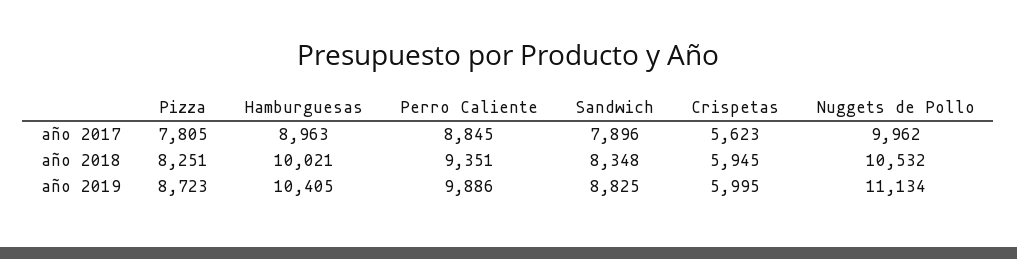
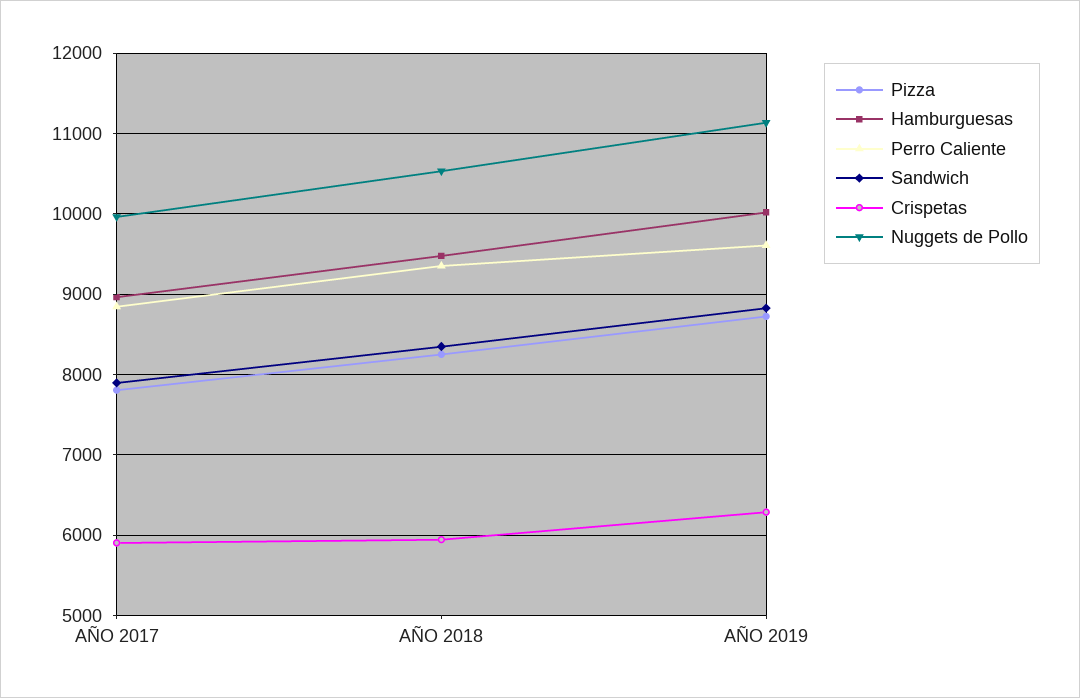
  {
    "Pizza": {
      "año 2017": 7805,
      "año 2018": 8251,
      "año 2019": 8723
    },
    "Hamburguesas": {
      "año 2017": 8963,
-     "año 2018": 10021,
+     "año 2018": 9500,
-     "año 2019": 10405
+     "año 2019": 10000
    },
    "Perro Caliente": {
      "año 2017": 8845,
      "año 2018": 9351,
-     "año 2019": 9886
+     "año 2019": 9600
    },
    "Sandwich": {
      "año 2017": 7896,
      "año 2018": 8348,
      "año 2019": 8825
    },
    "Crispetas": {
-     "año 2017": 5623,
+     "año 2017": 5900,
      "año 2018": 5945,
-     "año 2019": 5995
+     "año 2019": 6300
    },
    "Nuggets de Pollo": {
      "año 2017": 9962,
      "año 2018": 10532,
      "año 2019": 11134
    }
  }

